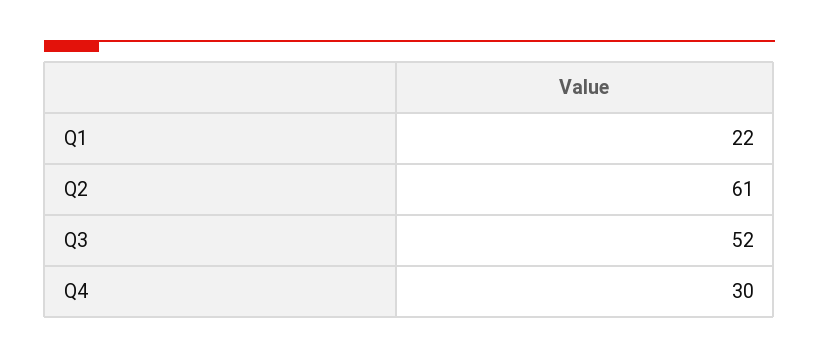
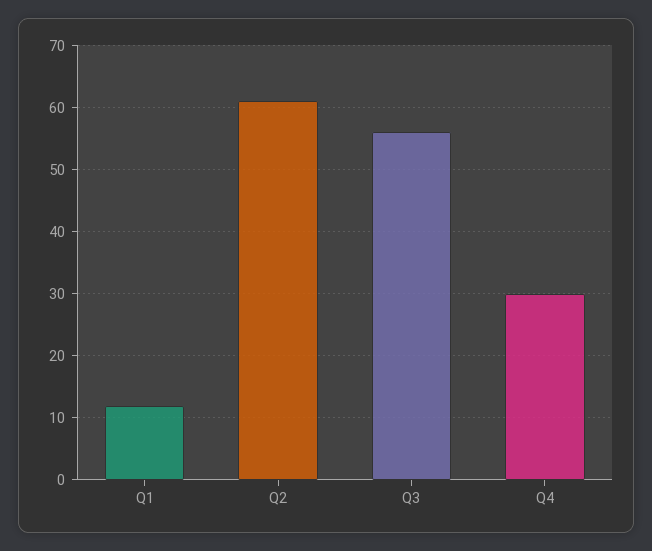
  {
-   "Q1": 22,
+   "Q1": 12,
    "Q2": 61,
-   "Q3": 52,
+   "Q3": 56,
    "Q4": 30
  }

